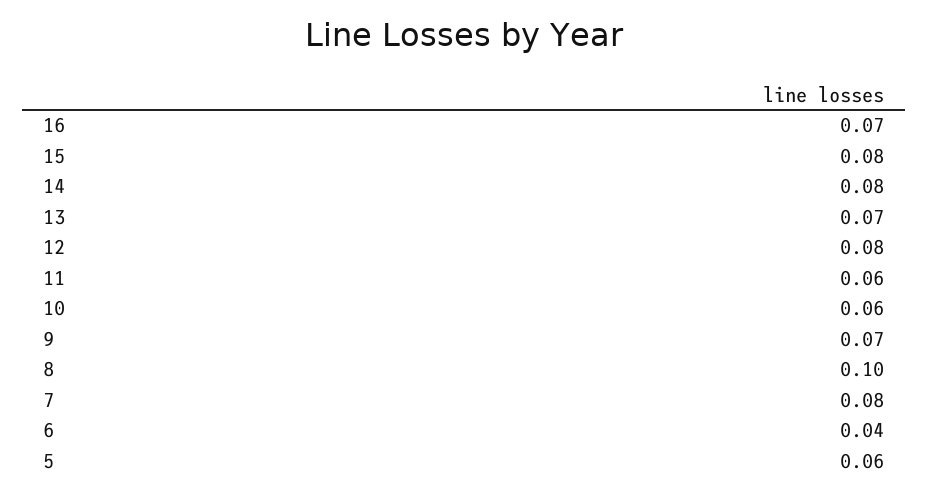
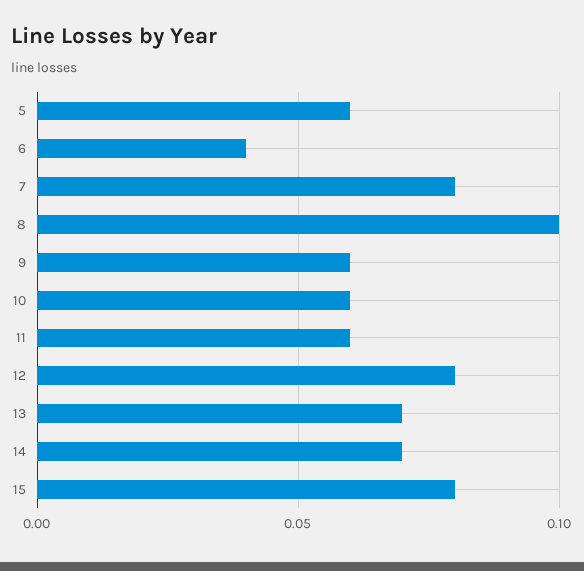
  {
-   "16": 0.07,
    "15": 0.08,
-   "14": 0.08,
+   "14": 0.07,
    "13": 0.07,
    "12": 0.08,
    "11": 0.06,
    "10": 0.06,
-   "9": 0.07,
+   "9": 0.06,
    "8": 0.1,
    "7": 0.08,
    "6": 0.04,
    "5": 0.06
  }

